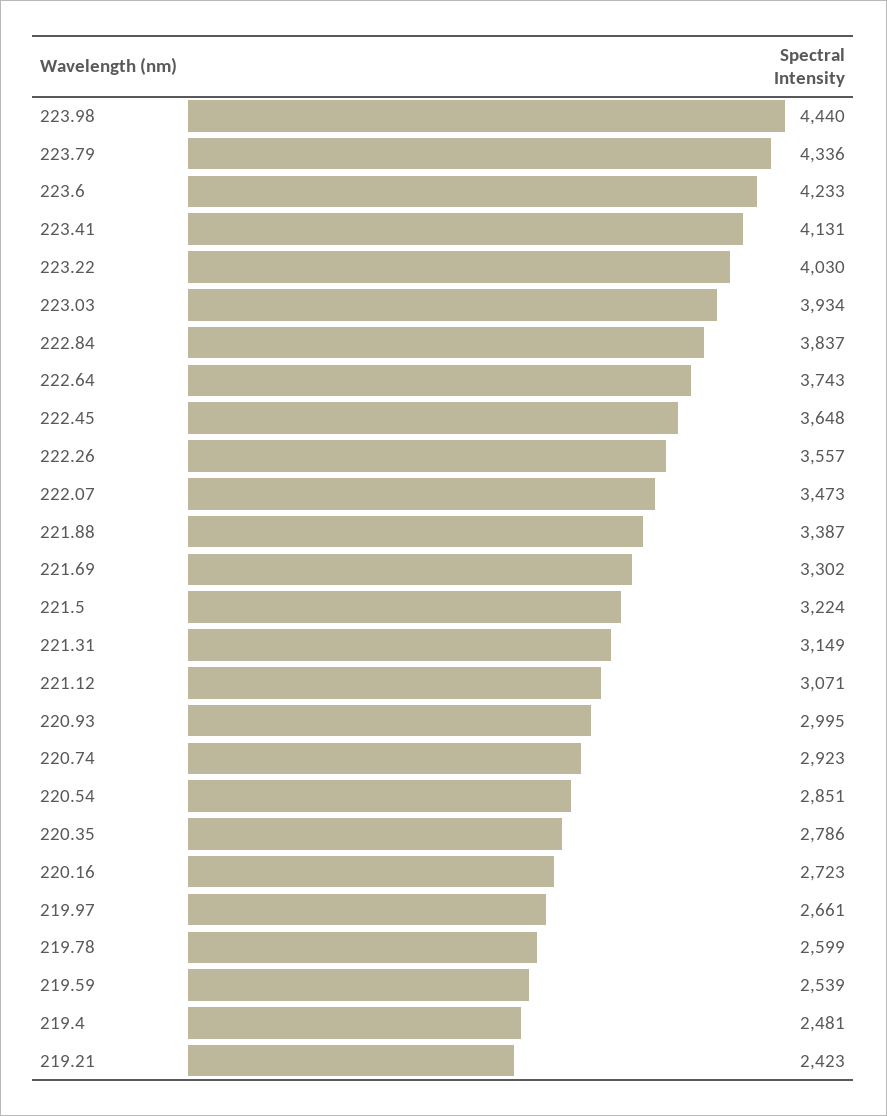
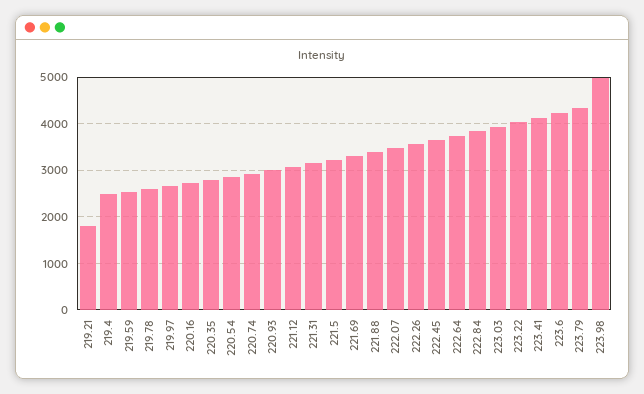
  {
-   "223.98": 4440,
+   "223.98": 5000,
    "223.79": 4336,
    "223.6": 4233,
    "223.41": 4131,
    "223.22": 4030,
    "223.03": 3934,
    "222.84": 3837,
    "222.64": 3743,
    "222.45": 3648,
    "222.26": 3557,
    "222.07": 3473,
    "221.88": 3387,
    "221.69": 3302,
    "221.5": 3224,
    "221.31": 3149,
    "221.12": 3071,
    "220.93": 2995,
    "220.74": 2923,
    "220.54": 2851,
    "220.35": 2786,
    "220.16": 2723,
    "219.97": 2661,
    "219.78": 2599,
    "219.59": 2539,
    "219.4": 2481,
-   "219.21": 2423
+   "219.21": 1800
  }

